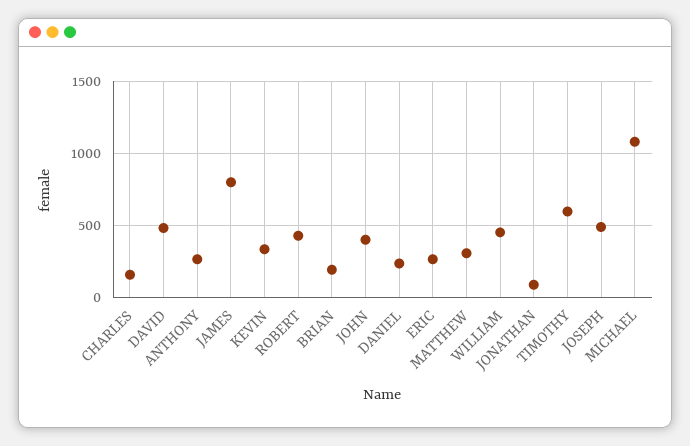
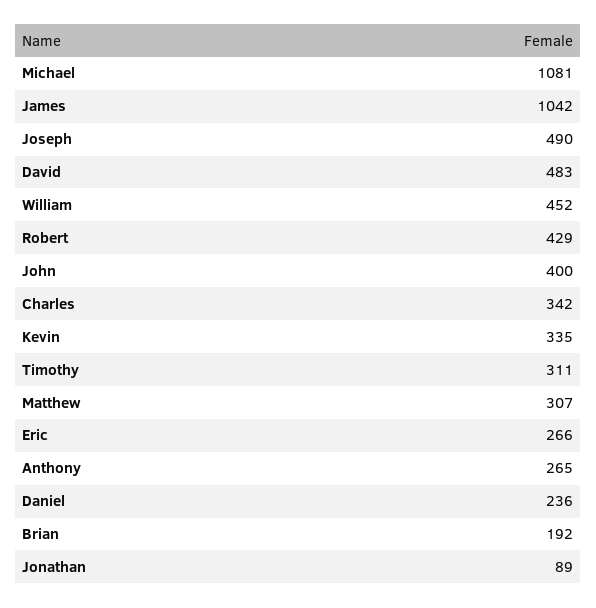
  {
-   "CHARLES": 150,
+   "CHARLES": 342,
    "DAVID": 483,
    "ANTHONY": 265,
-   "JAMES": 800,
+   "JAMES": 1042,
    "KEVIN": 335,
    "ROBERT": 429,
    "BRIAN": 192,
    "JOHN": 400,
    "DANIEL": 236,
    "ERIC": 266,
    "MATTHEW": 307,
    "WILLIAM": 452,
    "JONATHAN": 89,
-   "TIMOTHY": 600,
+   "TIMOTHY": 311,
    "JOSEPH": 490,
    "MICHAEL": 1081
  }

